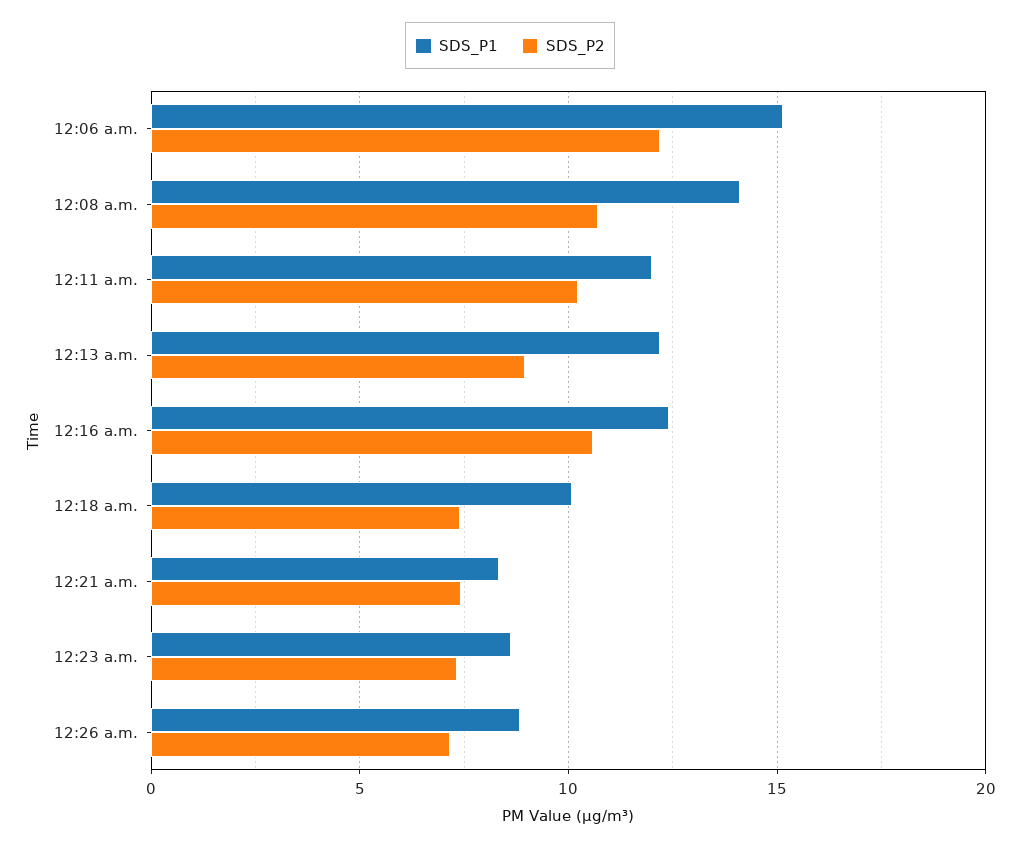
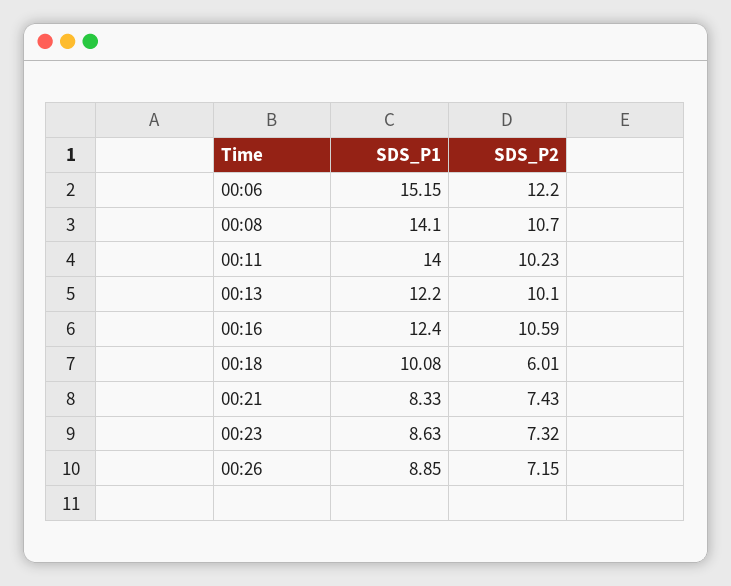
  {
    "SDS_P1": {
      "12:06 a.m.": 15.15,
      "12:08 a.m.": 14.1,
-     "12:11 a.m.": 12,
+     "12:11 a.m.": 14,
      "12:13 a.m.": 12.2,
      "12:16 a.m.": 12.4,
      "12:18 a.m.": 10.08,
      "12:21 a.m.": 8.33,
      "12:23 a.m.": 8.63,
      "12:26 a.m.": 8.85
    },
    "SDS_P2": {
      "12:06 a.m.": 12.2,
      "12:08 a.m.": 10.7,
      "12:11 a.m.": 10.23,
-     "12:13 a.m.": 9,
+     "12:13 a.m.": 10.1,
      "12:16 a.m.": 10.59,
-     "12:18 a.m.": 7.5,
+     "12:18 a.m.": 6.01,
      "12:21 a.m.": 7.43,
      "12:23 a.m.": 7.32,
      "12:26 a.m.": 7.15
    }
  }

